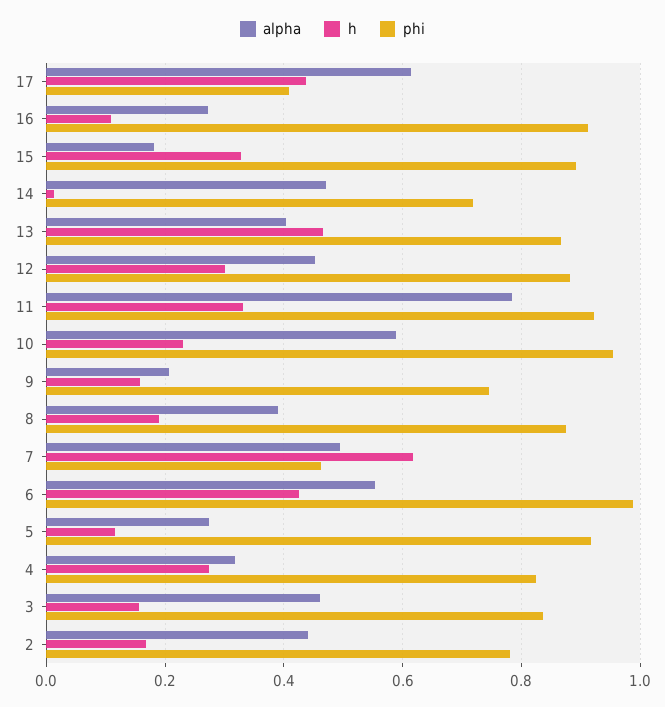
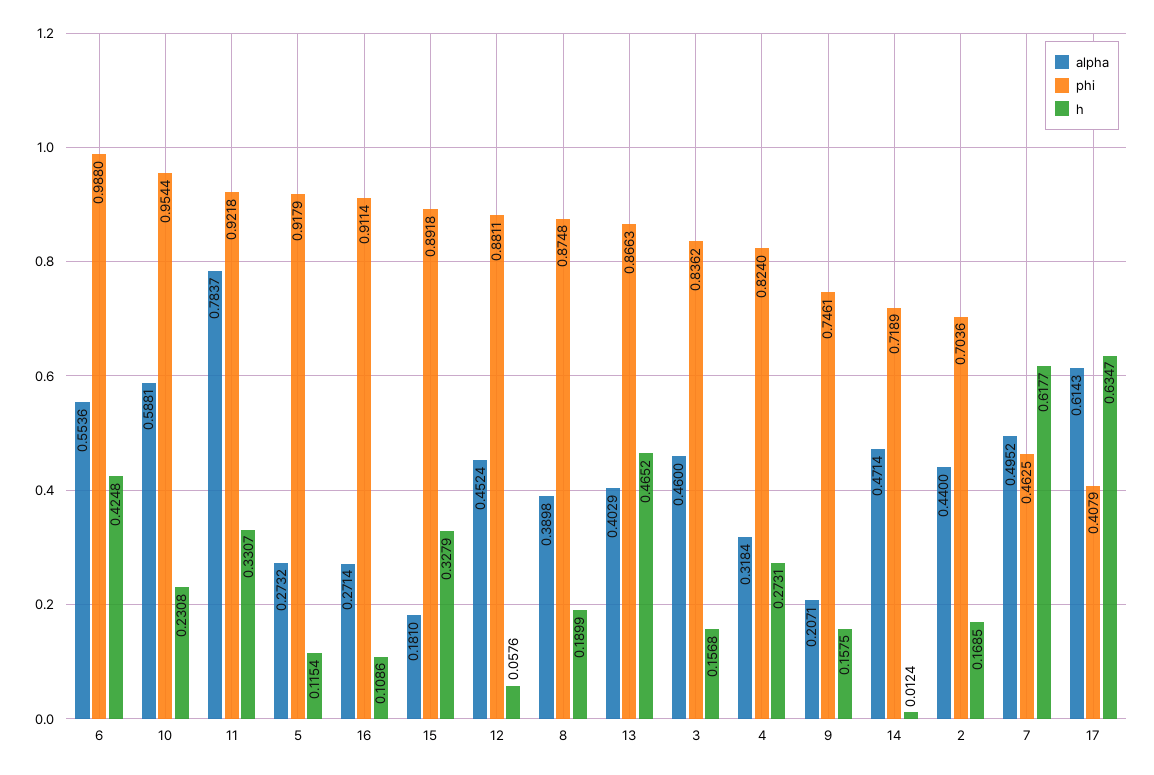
  {
    "alpha": {
      "17": 0.6143,
      "16": 0.2714,
      "15": 0.181,
      "14": 0.4714,
      "13": 0.4029,
      "12": 0.4524,
      "11": 0.7837,
      "10": 0.5881,
      "9": 0.2071,
      "8": 0.3898,
      "7": 0.4952,
      "6": 0.5536,
      "5": 0.2732,
      "4": 0.3184,
      "3": 0.46,
      "2": 0.44
    },
    "h": {
-     "17": 0.44,
+     "17": 0.6347,
      "16": 0.1086,
      "15": 0.3279,
      "14": 0.0124,
      "13": 0.4652,
-     "12": 0.3,
+     "12": 0.0576,
      "11": 0.3307,
      "10": 0.2308,
      "9": 0.1575,
      "8": 0.1899,
      "7": 0.6177,
      "6": 0.4248,
      "5": 0.1154,
      "4": 0.2731,
      "3": 0.1568,
      "2": 0.1685
    },
    "phi": {
      "17": 0.4079,
      "16": 0.9114,
      "15": 0.8918,
      "14": 0.7189,
      "13": 0.8663,
      "12": 0.8811,
      "11": 0.9218,
      "10": 0.9544,
      "9": 0.7461,
      "8": 0.8748,
      "7": 0.4625,
      "6": 0.988,
      "5": 0.9179,
      "4": 0.824,
      "3": 0.8362,
-     "2": 0.78
+     "2": 0.7036
    }
  }

